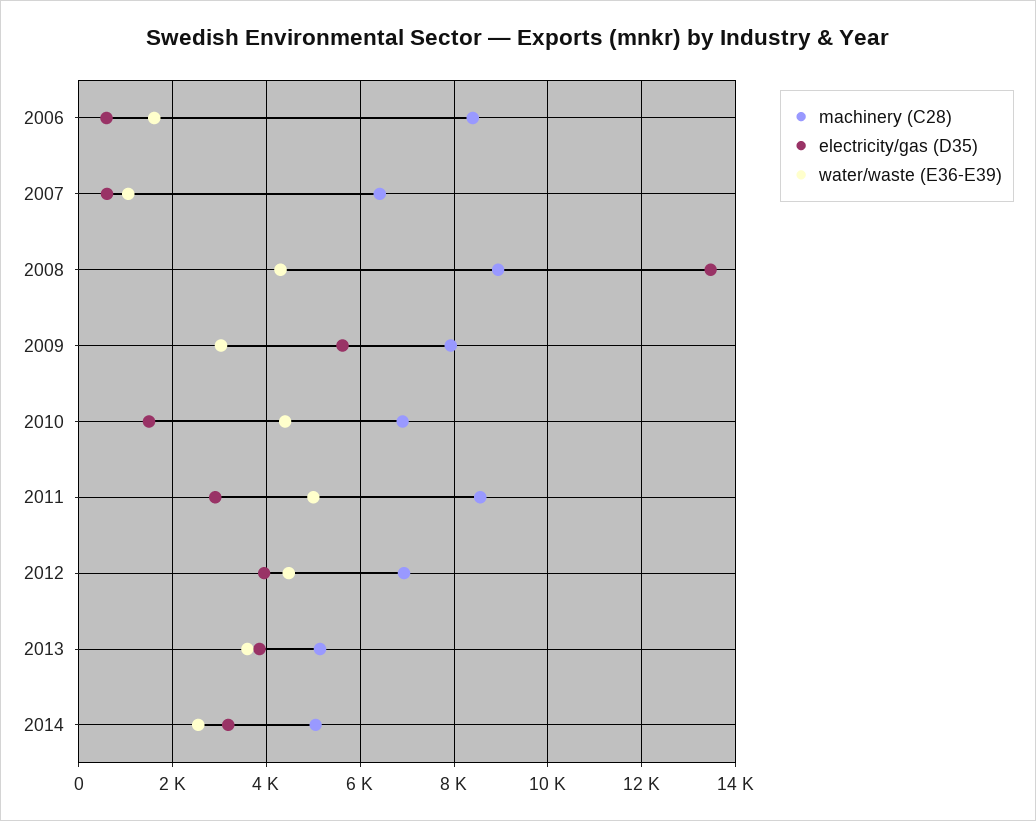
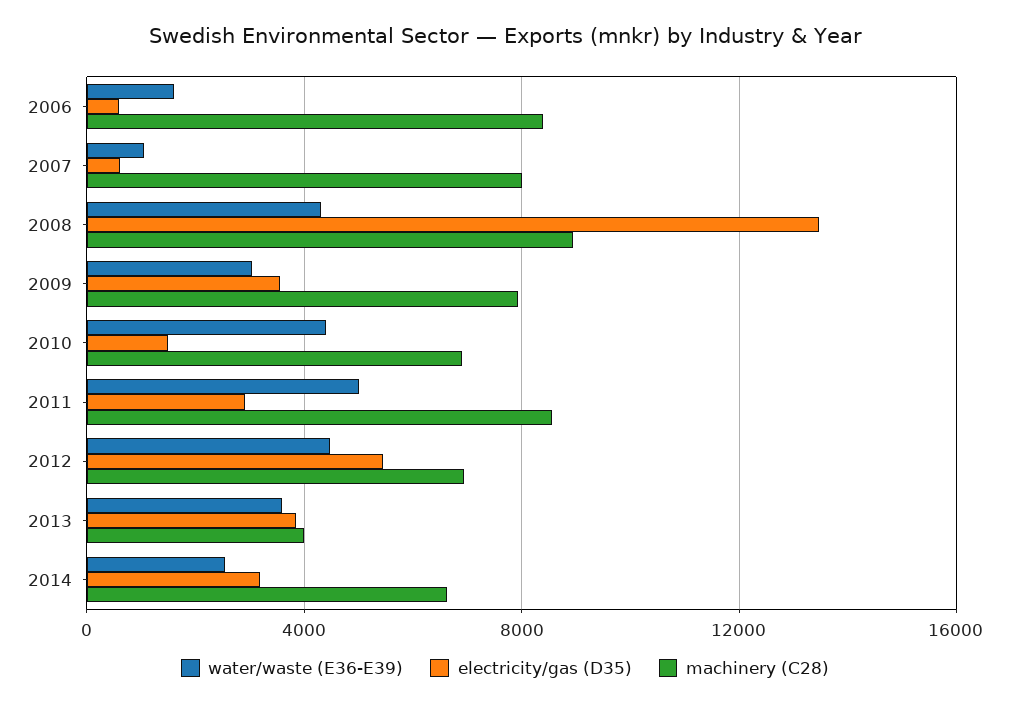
  {
    "machinery (C28)": {
      "2006": 8400,
-     "2007": 6400,
+     "2007": 8000,
      "2008": 9000,
      "2009": 8000,
      "2010": 7000,
      "2011": 8600,
      "2012": 7000,
-     "2013": 5200,
+     "2013": 4000,
-     "2014": 5000
+     "2014": 6500
    },
    "electricity/gas (D35)": {
      "2006": 600,
      "2007": 600,
      "2008": 13400,
-     "2009": 5600,
+     "2009": 3500,
      "2010": 1400,
      "2011": 3000,
-     "2012": 4000,
+     "2012": 5500,
      "2013": 3800,
      "2014": 3200
    },
    "water/waste (E36-E39)": {
      "2006": 1600,
      "2007": 1000,
      "2008": 4400,
      "2009": 3000,
      "2010": 4400,
      "2011": 5000,
      "2012": 4400,
      "2013": 3600,
      "2014": 2600
    }
  }

